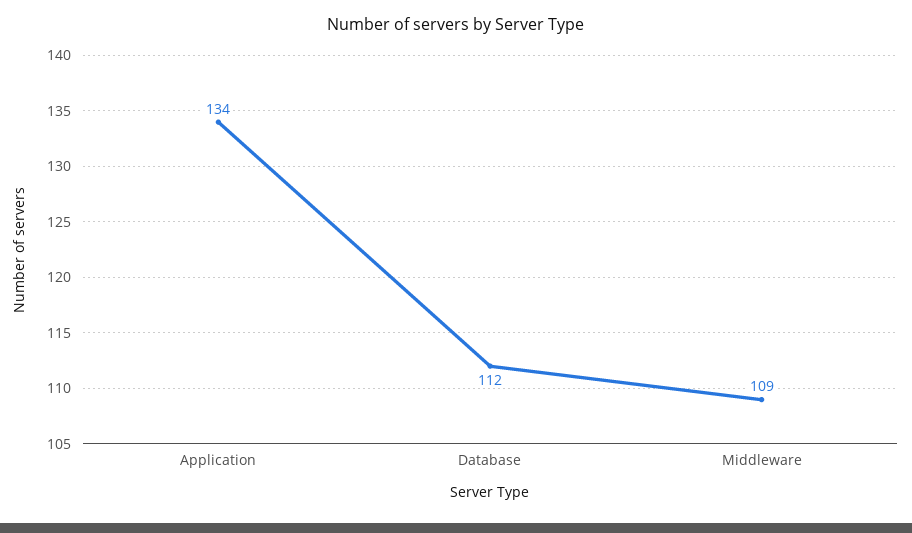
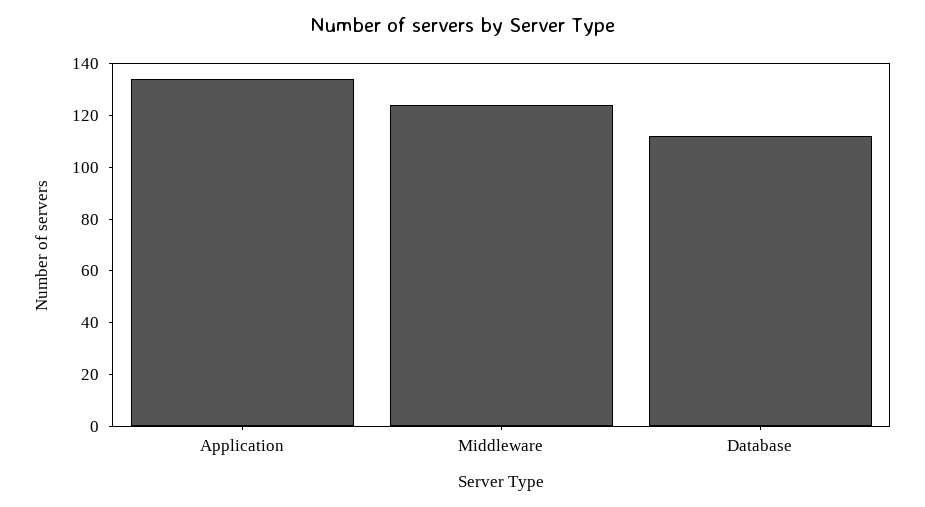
  {
    "Application": 134,
    "Database": 112,
-   "Middleware": 109
+   "Middleware": 125
  }

